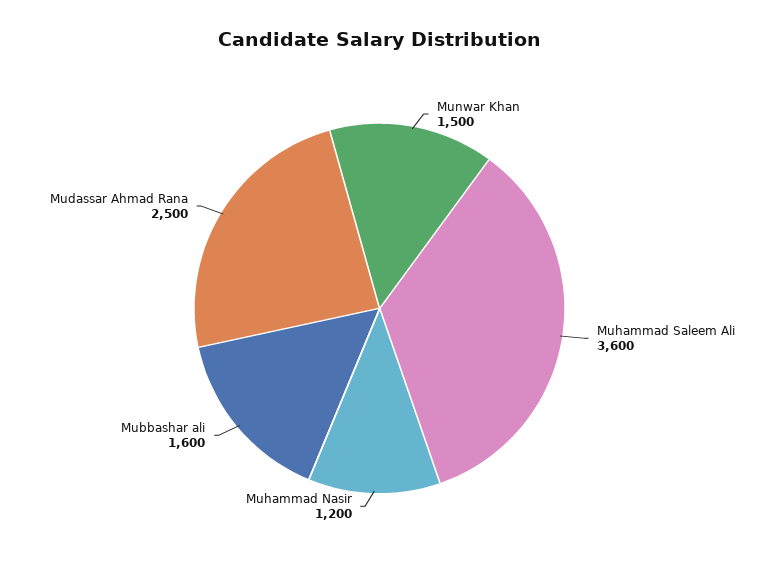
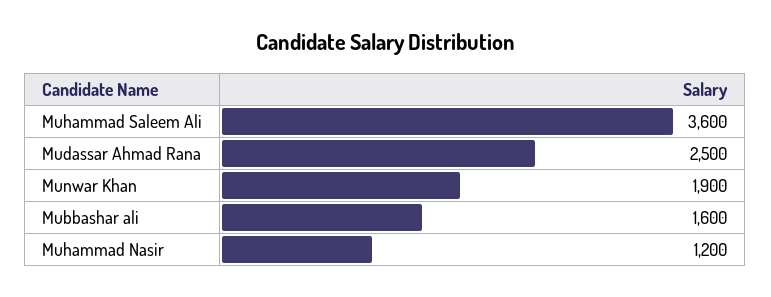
  {
-   "Munwar Khan": 1500,
+   "Munwar Khan": 1900,
    "Muhammad Saleem Ali": 3600,
    "Muhammad Nasir": 1200,
    "Mubbashar ali": 1600,
    "Mudassar Ahmad Rana": 2500
  }

